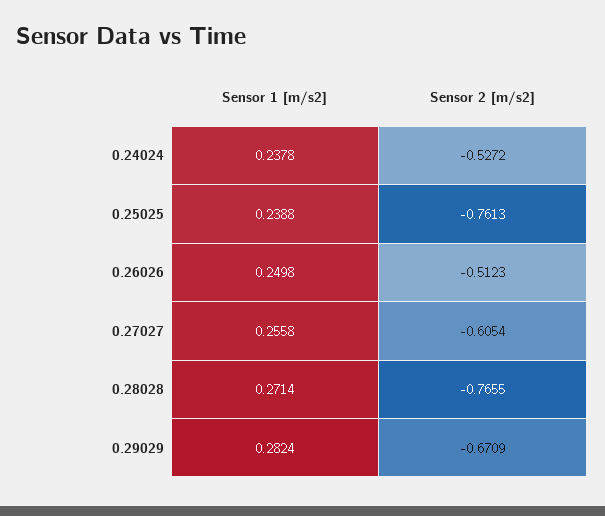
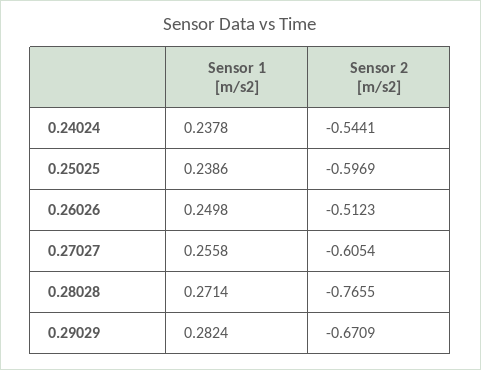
  {
    "Sensor 1 [m/s2]": {
      "0.24024": 0.2378,
-     "0.25025": 0.2388,
+     "0.25025": 0.2386,
      "0.26026": 0.2498,
      "0.27027": 0.2558,
      "0.28028": 0.2714,
      "0.29029": 0.2824
    },
    "Sensor 2 [m/s2]": {
-     "0.24024": -0.5272,
+     "0.24024": -0.5441,
-     "0.25025": -0.7613,
+     "0.25025": -0.5969,
      "0.26026": -0.5123,
      "0.27027": -0.6054,
      "0.28028": -0.7655,
      "0.29029": -0.6709
    }
  }

